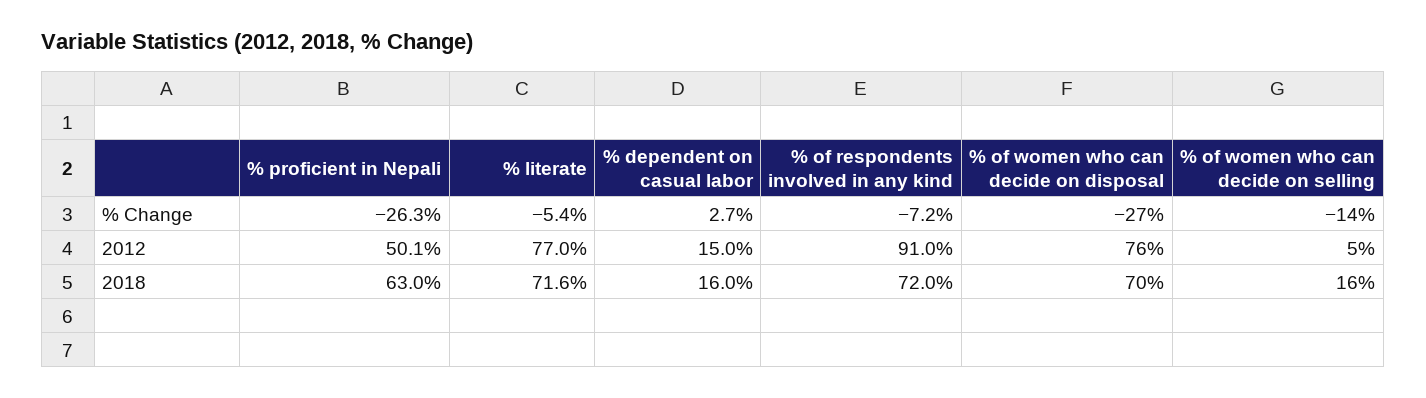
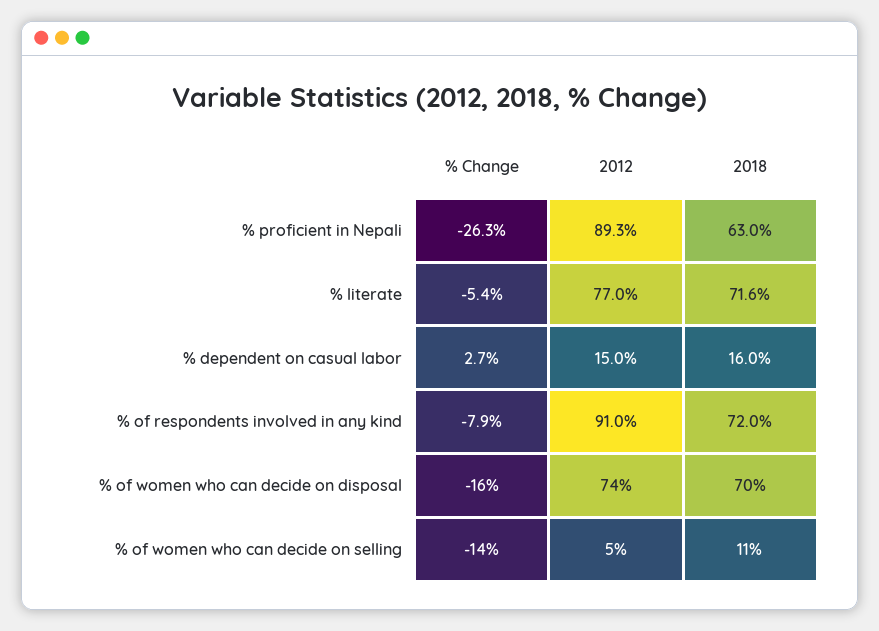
  {
    "% proficient in Nepali": {
      "% Change": -26.3,
-     "2012": 50.1,
+     "2012": 89.3,
      "2018": 63
    },
    "% literate": {
      "% Change": -5.4,
      "2012": 77,
      "2018": 71.6
    },
    "% dependent on casual labor": {
      "% Change": 2.7,
      "2012": 15,
      "2018": 16
    },
    "% of respondents involved in any kind": {
-     "% Change": -7.2,
+     "% Change": -7.9,
      "2012": 91,
      "2018": 72
    },
    "% of women who can decide on disposal": {
-     "% Change": -27,
+     "% Change": -16,
-     "2012": 76,
+     "2012": 74,
      "2018": 70
    },
    "% of women who can decide on selling": {
      "% Change": -14,
      "2012": 5,
-     "2018": 16
+     "2018": 11
    }
  }

